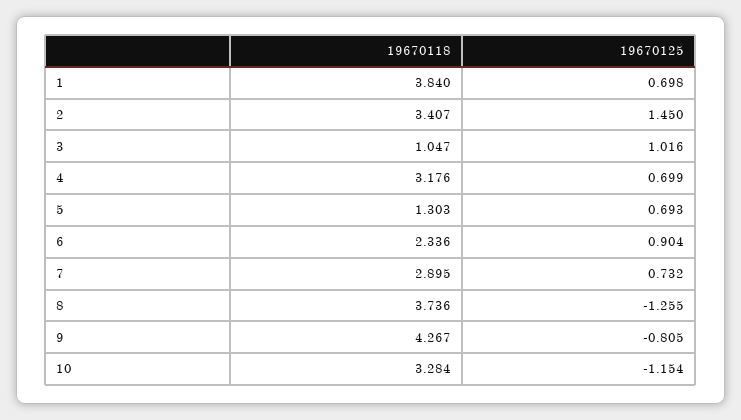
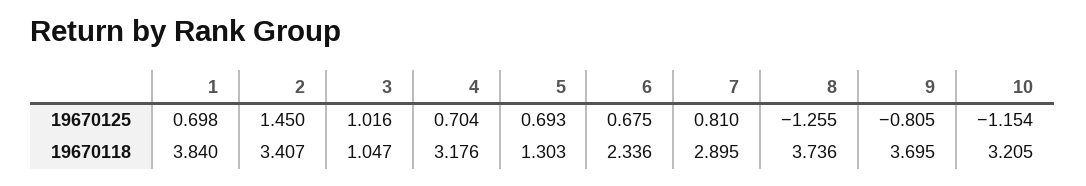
  {
    "19670118": {
      "1": 3.84,
      "2": 3.407,
      "3": 1.047,
      "4": 3.176,
      "5": 1.303,
      "6": 2.336,
      "7": 2.895,
      "8": 3.736,
-     "9": 4.267,
+     "9": 3.695,
-     "10": 3.284
+     "10": 3.205
    },
    "19670125": {
      "1": 0.698,
      "2": 1.45,
      "3": 1.016,
-     "4": 0.699,
+     "4": 0.704,
      "5": 0.693,
-     "6": 0.904,
+     "6": 0.675,
-     "7": 0.732,
+     "7": 0.81,
      "8": -1.255,
      "9": -0.805,
      "10": -1.154
    }
  }

